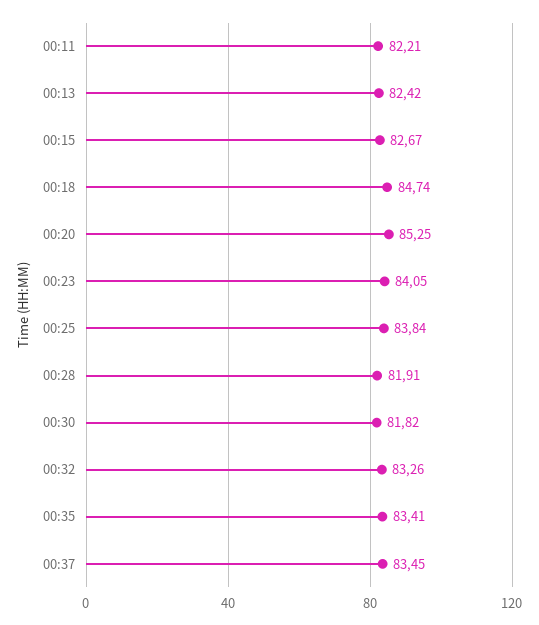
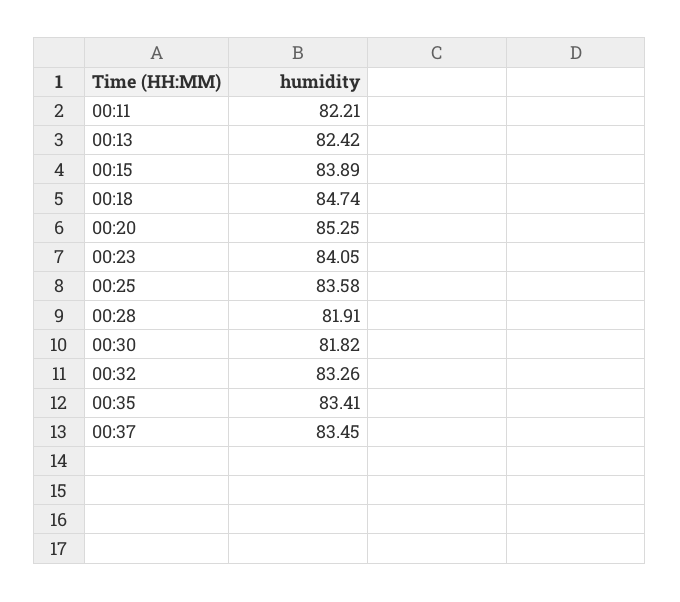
  {
    "00:11": 82.21,
    "00:13": 82.42,
-   "00:15": 82.67,
+   "00:15": 83.89,
    "00:18": 84.74,
    "00:20": 85.25,
    "00:23": 84.05,
-   "00:25": 83.84,
+   "00:25": 83.58,
    "00:28": 81.91,
    "00:30": 81.82,
    "00:32": 83.26,
    "00:35": 83.41,
    "00:37": 83.45
  }

